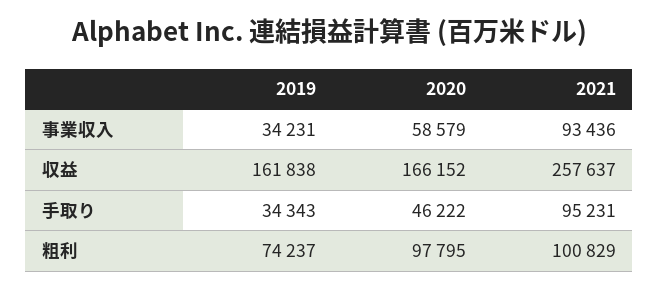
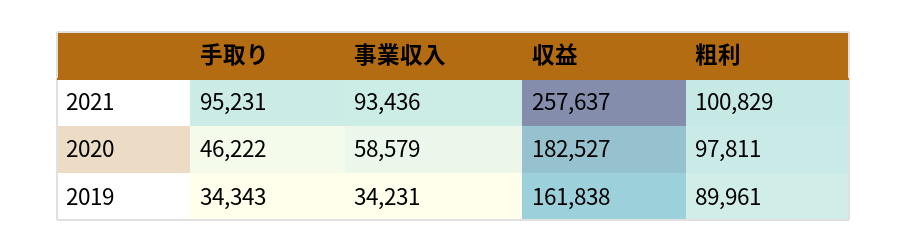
  {
    "2019": {
      "事業収入": 34231,
      "収益": 161838,
      "手取り": 34343,
-     "粗利": 74237
+     "粗利": 89961
    },
    "2020": {
      "事業収入": 58579,
-     "収益": 166152,
+     "収益": 182527,
      "手取り": 46222,
-     "粗利": 97795
+     "粗利": 97811
    },
    "2021": {
      "事業収入": 93436,
      "収益": 257637,
      "手取り": 95231,
      "粗利": 100829
    }
  }

